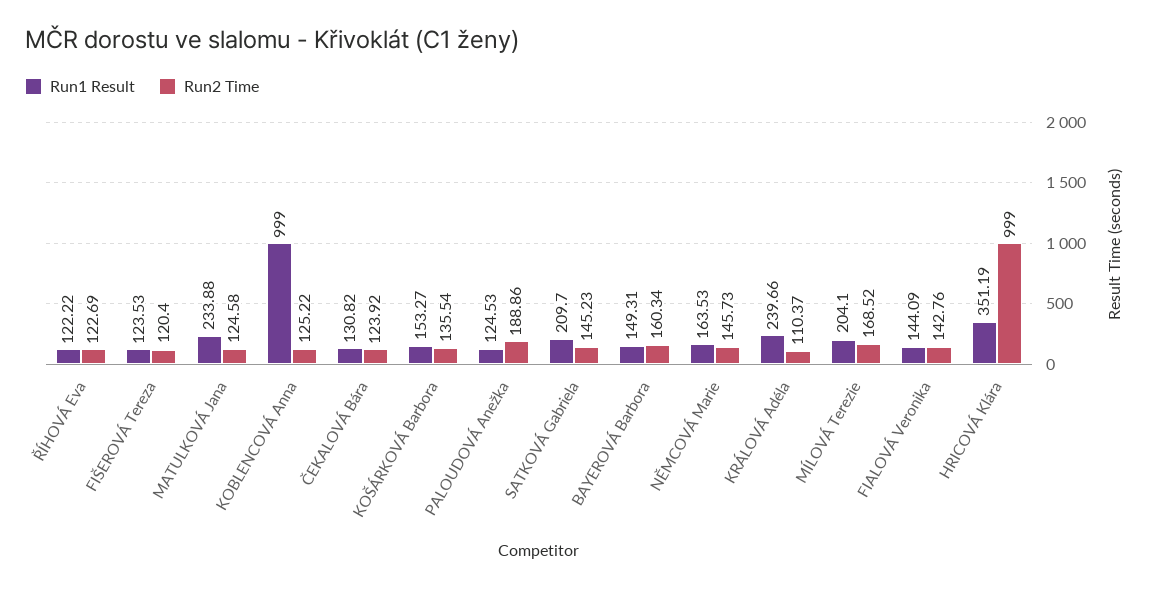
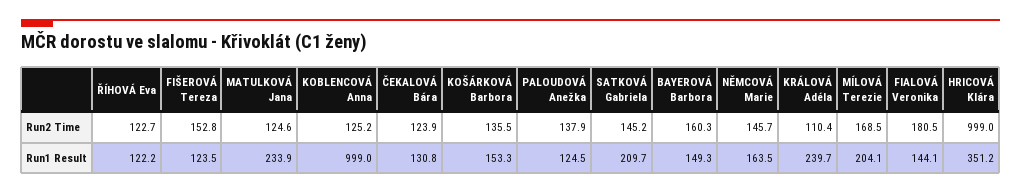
  {
    "Run1 Result": {
      "ŘÍHOVÁ Eva": 122.22,
      "FIŠEROVÁ Tereza": 123.53,
      "MATULKOVÁ Jana": 233.88,
      "KOBLENCOVÁ Anna": 999,
      "ČEKALOVÁ Bára": 130.82,
      "KOŠÁRKOVÁ Barbora": 153.27,
      "PALOUDOVÁ Anežka": 124.53,
      "SATKOVÁ Gabriela": 209.7,
      "BAYEROVÁ Barbora": 149.31,
      "NĚMCOVÁ Marie": 163.53,
      "KRÁLOVÁ Adéla": 239.66,
      "MÍLOVÁ Terezie": 204.1,
      "FIALOVÁ Veronika": 144.09,
      "HRICOVÁ Klára": 351.19
    },
    "Run2 Time": {
      "ŘÍHOVÁ Eva": 122.69,
-     "FIŠEROVÁ Tereza": 120.4,
+     "FIŠEROVÁ Tereza": 152.8,
      "MATULKOVÁ Jana": 124.58,
      "KOBLENCOVÁ Anna": 125.22,
      "ČEKALOVÁ Bára": 123.92,
      "KOŠÁRKOVÁ Barbora": 135.54,
-     "PALOUDOVÁ Anežka": 188.86,
+     "PALOUDOVÁ Anežka": 137.9,
      "SATKOVÁ Gabriela": 145.23,
      "BAYEROVÁ Barbora": 160.34,
      "NĚMCOVÁ Marie": 145.73,
      "KRÁLOVÁ Adéla": 110.37,
      "MÍLOVÁ Terezie": 168.52,
-     "FIALOVÁ Veronika": 142.76,
+     "FIALOVÁ Veronika": 180.5,
      "HRICOVÁ Klára": 999
    }
  }

